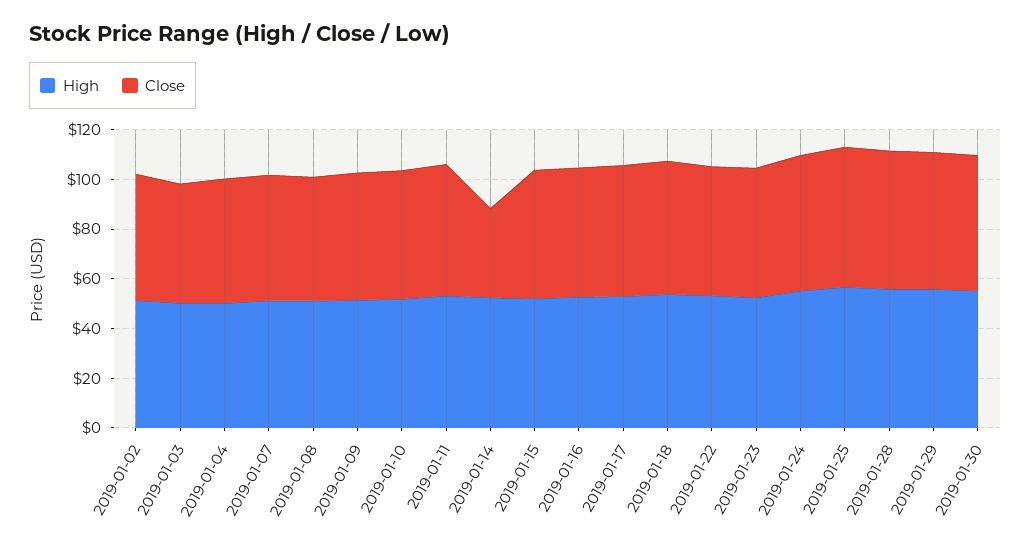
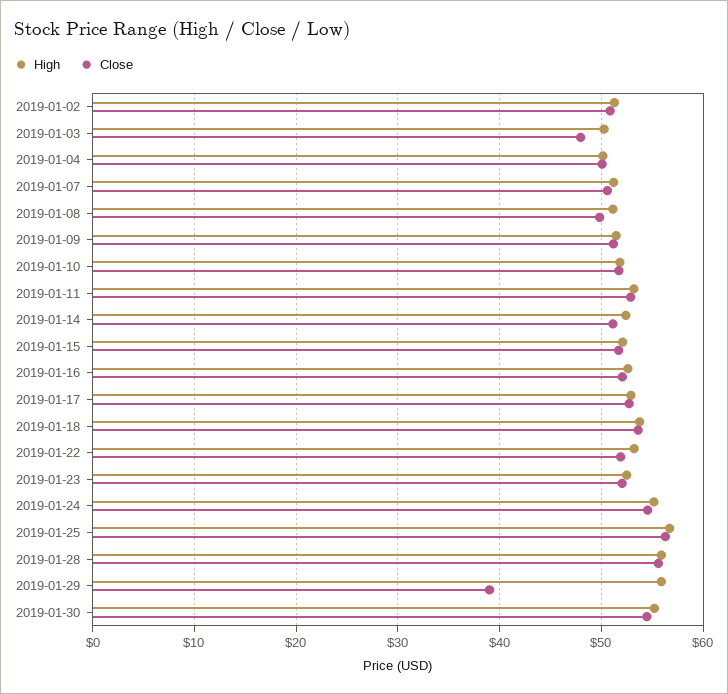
  {
    "High": {
      "2019-01-02": 51,
      "2019-01-03": 50,
      "2019-01-04": 50,
      "2019-01-07": 51,
      "2019-01-08": 51,
      "2019-01-09": 51,
      "2019-01-10": 52,
      "2019-01-11": 53,
      "2019-01-14": 52,
      "2019-01-15": 52,
      "2019-01-16": 53,
      "2019-01-17": 53,
      "2019-01-18": 54,
      "2019-01-22": 53,
      "2019-01-23": 52,
      "2019-01-24": 55,
      "2019-01-25": 57,
      "2019-01-28": 56,
      "2019-01-29": 56,
      "2019-01-30": 55
    },
    "Close": {
      "2019-01-02": 51,
      "2019-01-03": 48,
      "2019-01-04": 50,
      "2019-01-07": 51,
      "2019-01-08": 50,
      "2019-01-09": 51,
      "2019-01-10": 52,
      "2019-01-11": 53,
-     "2019-01-14": 35,
+     "2019-01-14": 51,
      "2019-01-15": 52,
      "2019-01-16": 52,
      "2019-01-17": 53,
      "2019-01-18": 54,
      "2019-01-22": 52,
      "2019-01-23": 52,
      "2019-01-24": 55,
      "2019-01-25": 56,
      "2019-01-28": 56,
-     "2019-01-29": 55,
+     "2019-01-29": 39,
      "2019-01-30": 54
    }
  }

